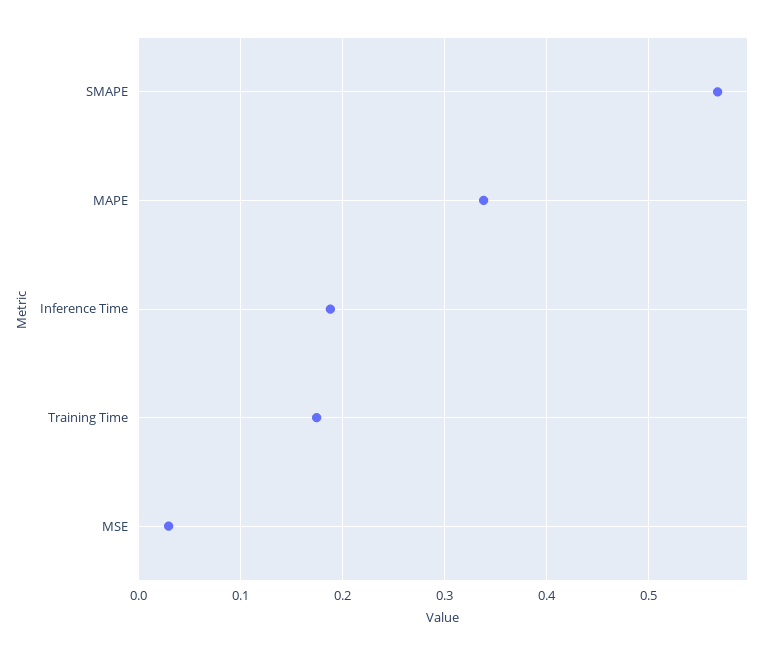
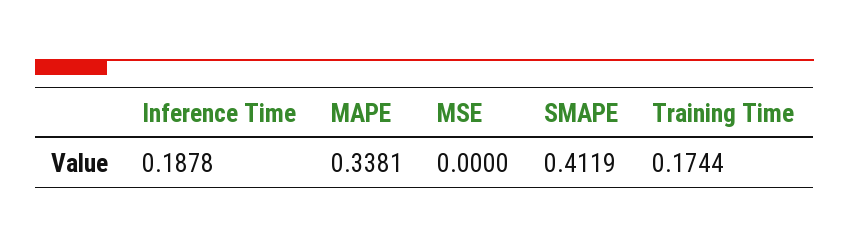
  {
-   "SMAPE": 0.57,
+   "SMAPE": 0.4119,
    "MAPE": 0.3381,
    "Inference Time": 0.1878,
    "Training Time": 0.1744,
-   "MSE": 0.03
+   "MSE": 0
  }

